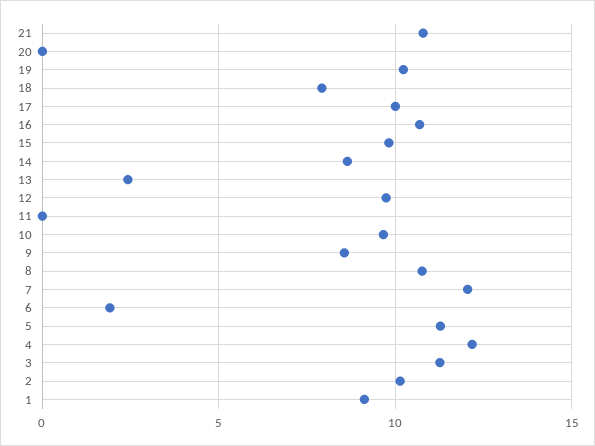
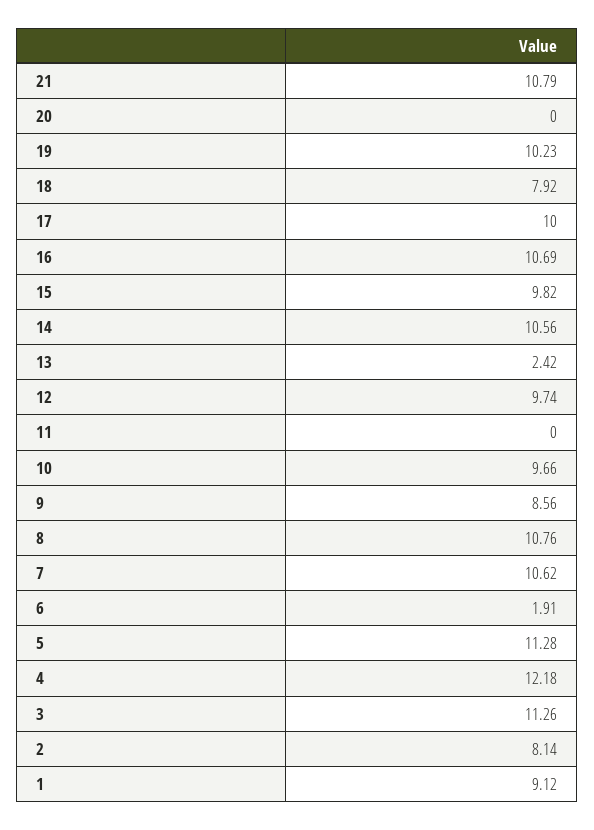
  {
    "21": 10.79,
    "20": 0,
    "19": 10.23,
    "18": 7.92,
    "17": 10,
    "16": 10.69,
    "15": 9.82,
-   "14": 8.5,
+   "14": 10.56,
    "13": 2.42,
    "12": 9.74,
    "11": 0,
    "10": 9.66,
    "9": 8.56,
    "8": 10.76,
-   "7": 12,
+   "7": 10.62,
    "6": 1.91,
    "5": 11.28,
    "4": 12.18,
    "3": 11.26,
-   "2": 10,
+   "2": 8.14,
    "1": 9.12
  }

